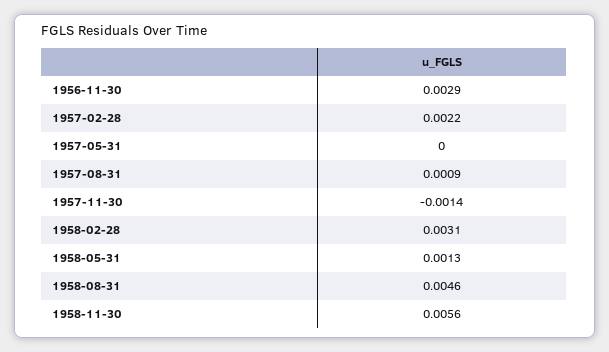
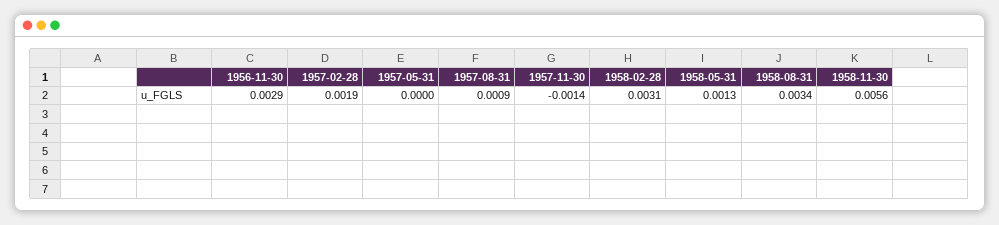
  {
    "1956-11-30": 0.0029,
-   "1957-02-28": 0.0022,
+   "1957-02-28": 0.0019,
    "1957-05-31": 0,
    "1957-08-31": 0.0009,
    "1957-11-30": -0.0014,
    "1958-02-28": 0.0031,
    "1958-05-31": 0.0013,
-   "1958-08-31": 0.0046,
+   "1958-08-31": 0.0034,
    "1958-11-30": 0.0056
  }

